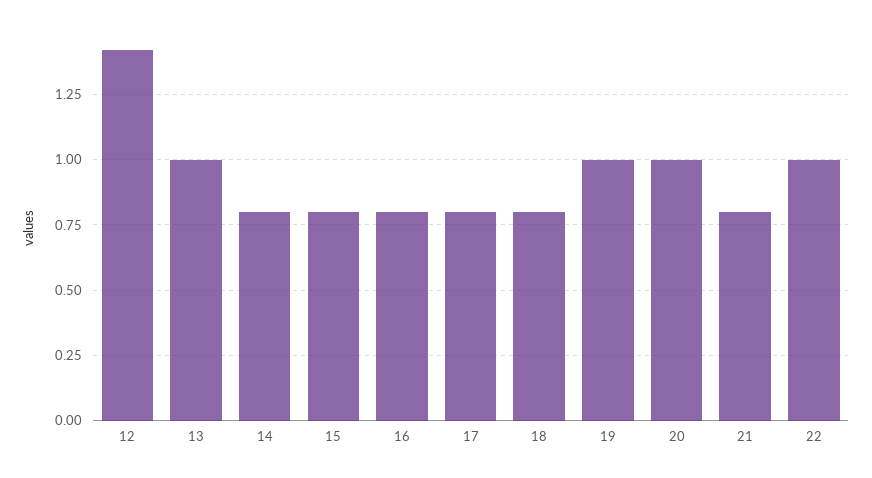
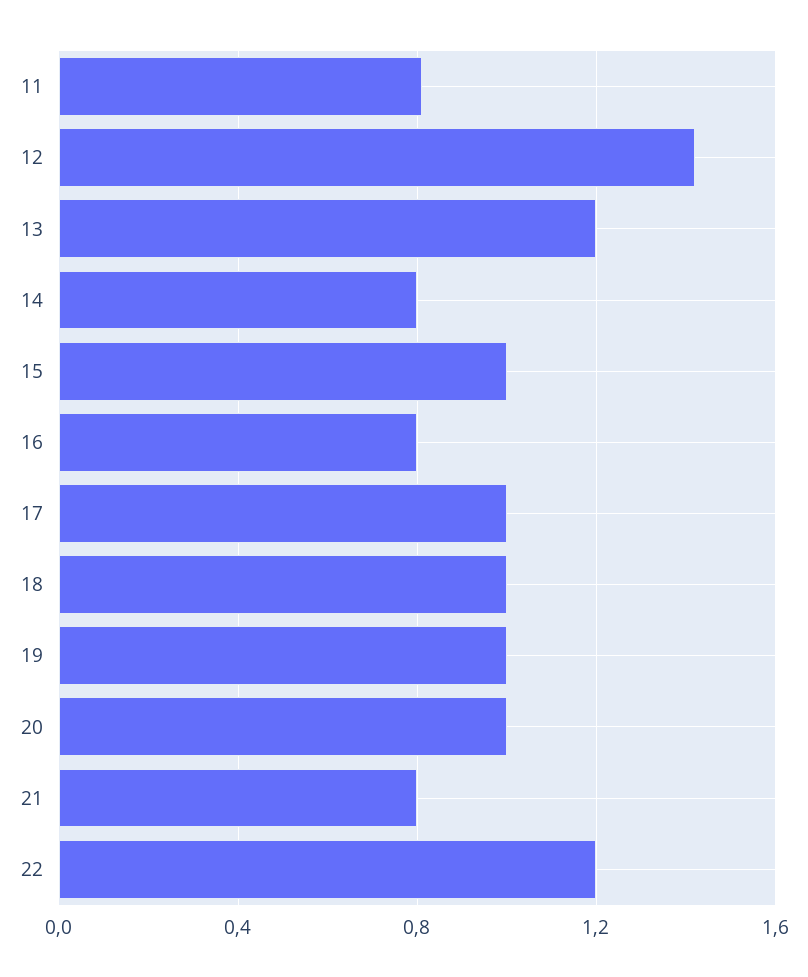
  {
    "12": 1.4,
-   "13": 1,
+   "13": 1.2,
    "14": 0.8,
-   "15": 0.8,
+   "15": 1,
    "16": 0.8,
-   "17": 0.8,
+   "17": 1,
-   "18": 0.8,
+   "18": 1,
    "19": 1,
    "20": 1,
    "21": 0.8,
-   "22": 1
+   "22": 1.2,
+   "11": 0.8
  }

